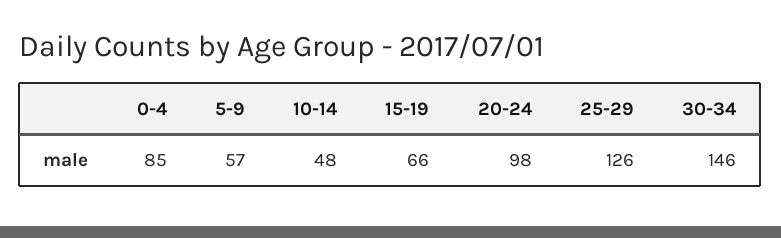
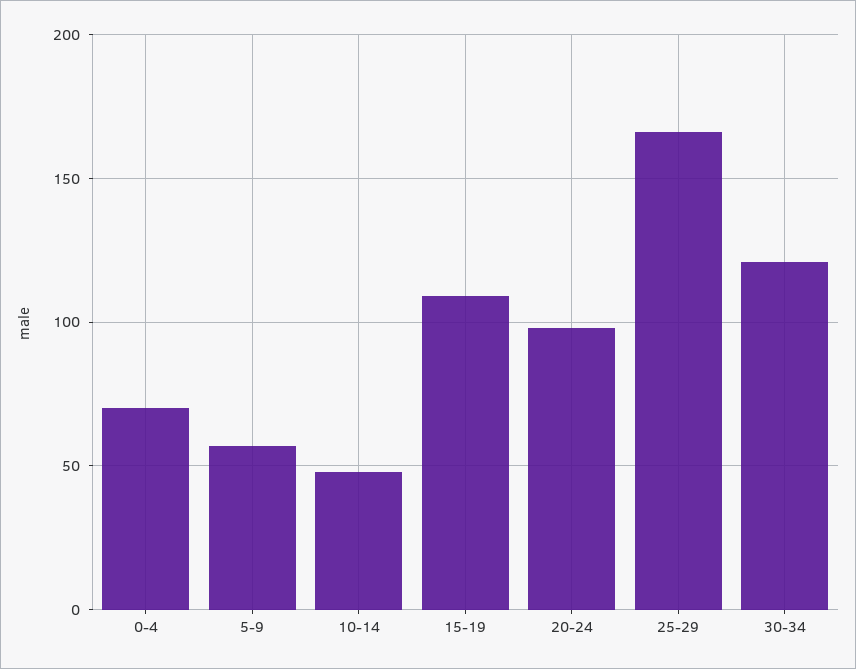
  {
-   "0-4": 85,
+   "0-4": 70,
    "5-9": 57,
    "10-14": 48,
-   "15-19": 66,
+   "15-19": 110,
    "20-24": 98,
-   "25-29": 126,
+   "25-29": 165,
-   "30-34": 146
+   "30-34": 120
  }

